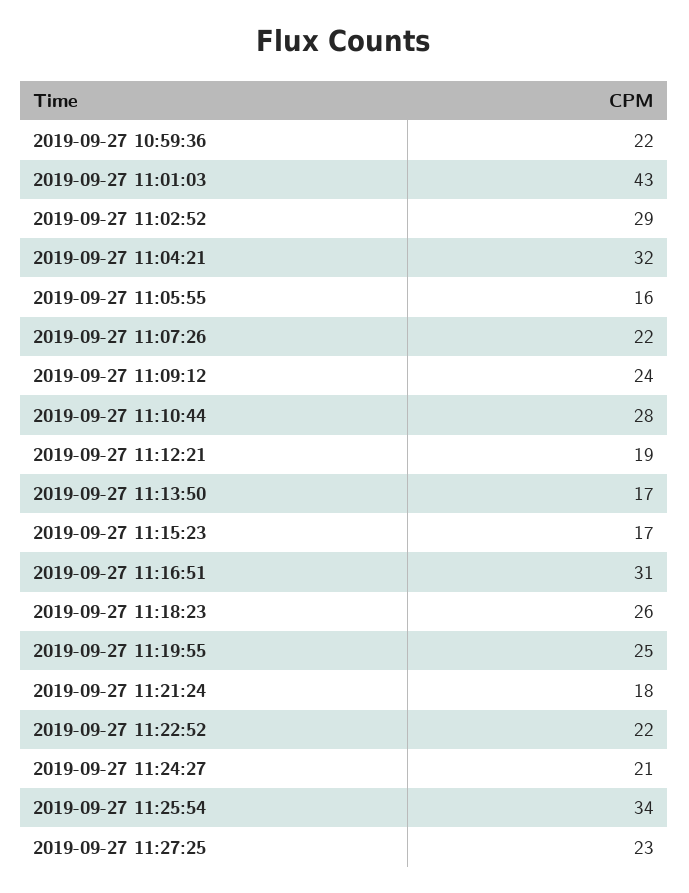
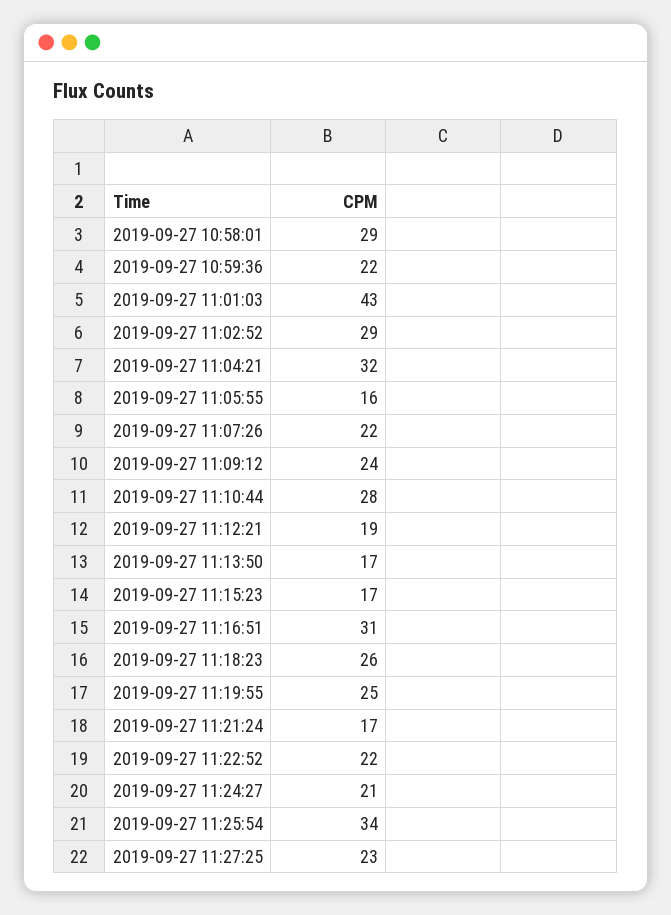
  {
    "2019-09-27 10:59:36": 22,
    "2019-09-27 11:01:03": 43,
    "2019-09-27 11:02:52": 29,
    "2019-09-27 11:04:21": 32,
    "2019-09-27 11:05:55": 16,
    "2019-09-27 11:07:26": 22,
    "2019-09-27 11:09:12": 24,
    "2019-09-27 11:10:44": 28,
    "2019-09-27 11:12:21": 19,
    "2019-09-27 11:13:50": 17,
    "2019-09-27 11:15:23": 17,
    "2019-09-27 11:16:51": 31,
    "2019-09-27 11:18:23": 26,
    "2019-09-27 11:19:55": 25,
-   "2019-09-27 11:21:24": 18,
+   "2019-09-27 11:21:24": 17,
    "2019-09-27 11:22:52": 22,
    "2019-09-27 11:24:27": 21,
    "2019-09-27 11:25:54": 34,
-   "2019-09-27 11:27:25": 23
+   "2019-09-27 11:27:25": 23,
+   "2019-09-27 10:58:01": 29
  }

